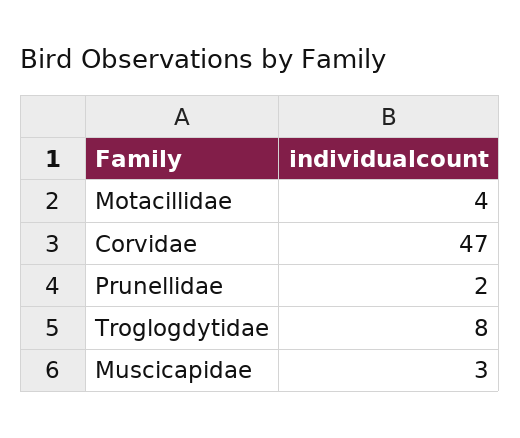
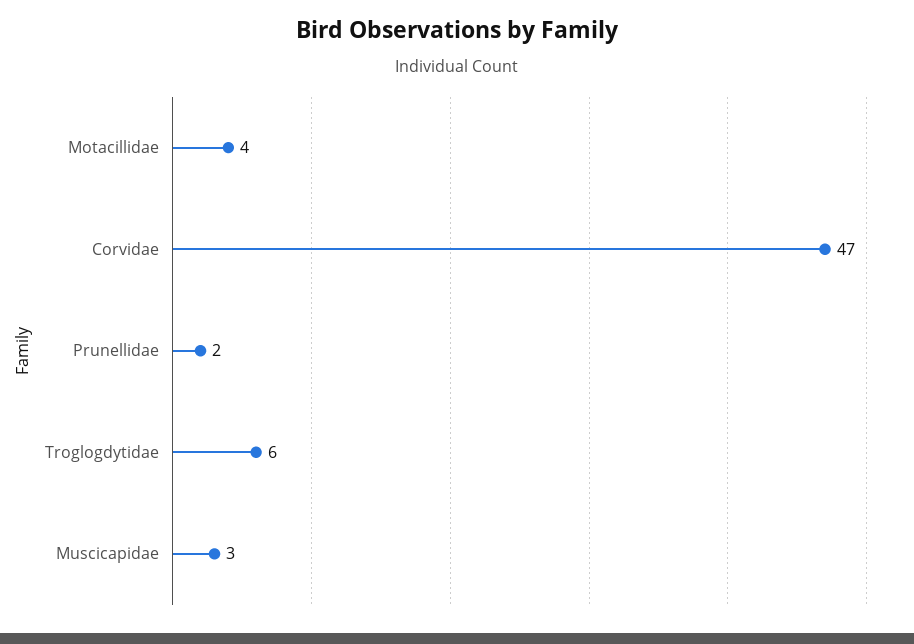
  {
    "Motacillidae": 4,
    "Corvidae": 47,
    "Prunellidae": 2,
-   "Troglogdytidae": 8,
+   "Troglogdytidae": 6,
    "Muscicapidae": 3
  }

